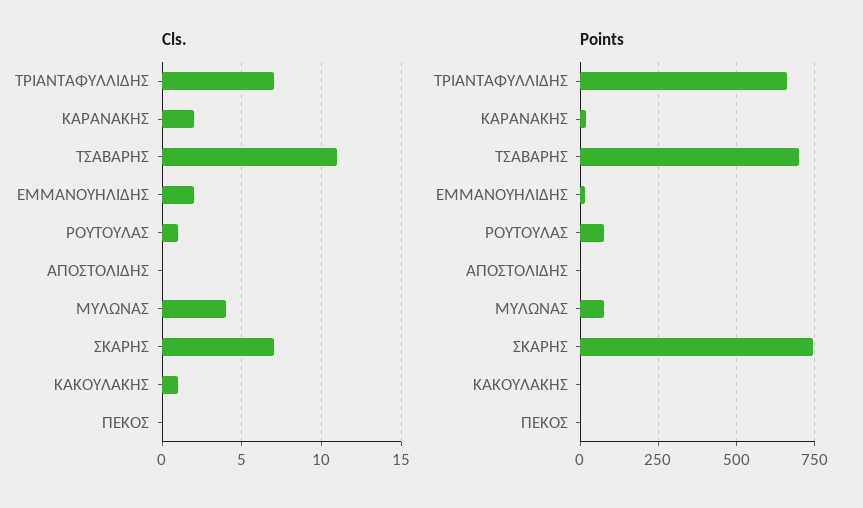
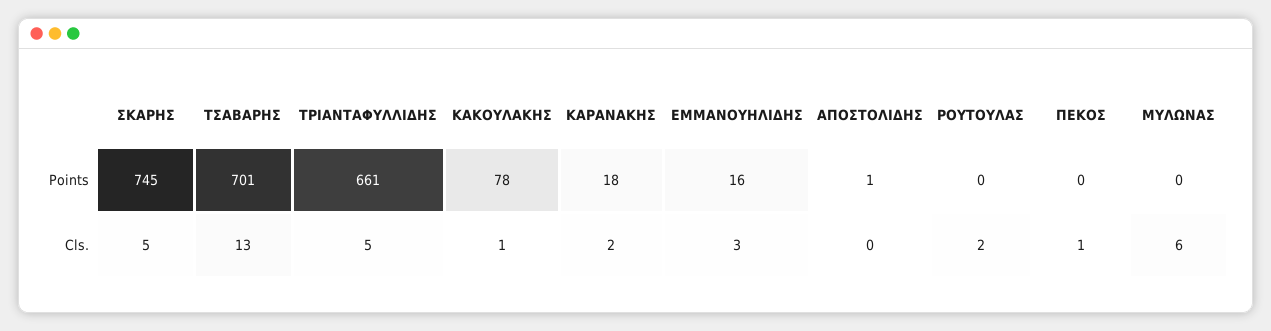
  {
    "Cls.": {
-     "ΤΡΙΑΝΤΑΦΥΛΛΙΔΗΣ": 7,
+     "ΤΡΙΑΝΤΑΦΥΛΛΙΔΗΣ": 5,
      "ΚΑΡΑΝΑΚΗΣ": 2,
-     "ΤΣΑΒΑΡΗΣ": 11,
+     "ΤΣΑΒΑΡΗΣ": 13,
-     "ΕΜΜΑΝΟΥΗΛΙΔΗΣ": 2,
+     "ΕΜΜΑΝΟΥΗΛΙΔΗΣ": 3,
-     "ΡΟΥΤΟΥΛΑΣ": 1,
+     "ΡΟΥΤΟΥΛΑΣ": 2,
      "ΑΠΟΣΤΟΛΙΔΗΣ": 0,
-     "ΜΥΛΩΝΑΣ": 4,
+     "ΜΥΛΩΝΑΣ": 6,
-     "ΣΚΑΡΗΣ": 7,
+     "ΣΚΑΡΗΣ": 5,
      "ΚΑΚΟΥΛΑΚΗΣ": 1,
-     "ΠΕΚΟΣ": 0
+     "ΠΕΚΟΣ": 1
    },
    "Points": {
      "ΤΡΙΑΝΤΑΦΥΛΛΙΔΗΣ": 661,
      "ΚΑΡΑΝΑΚΗΣ": 18,
      "ΤΣΑΒΑΡΗΣ": 701,
      "ΕΜΜΑΝΟΥΗΛΙΔΗΣ": 16,
-     "ΡΟΥΤΟΥΛΑΣ": 75,
+     "ΡΟΥΤΟΥΛΑΣ": 0,
      "ΑΠΟΣΤΟΛΙΔΗΣ": 1,
-     "ΜΥΛΩΝΑΣ": 75,
+     "ΜΥΛΩΝΑΣ": 0,
      "ΣΚΑΡΗΣ": 745,
-     "ΚΑΚΟΥΛΑΚΗΣ": 0,
+     "ΚΑΚΟΥΛΑΚΗΣ": 78,
      "ΠΕΚΟΣ": 0
    }
  }

